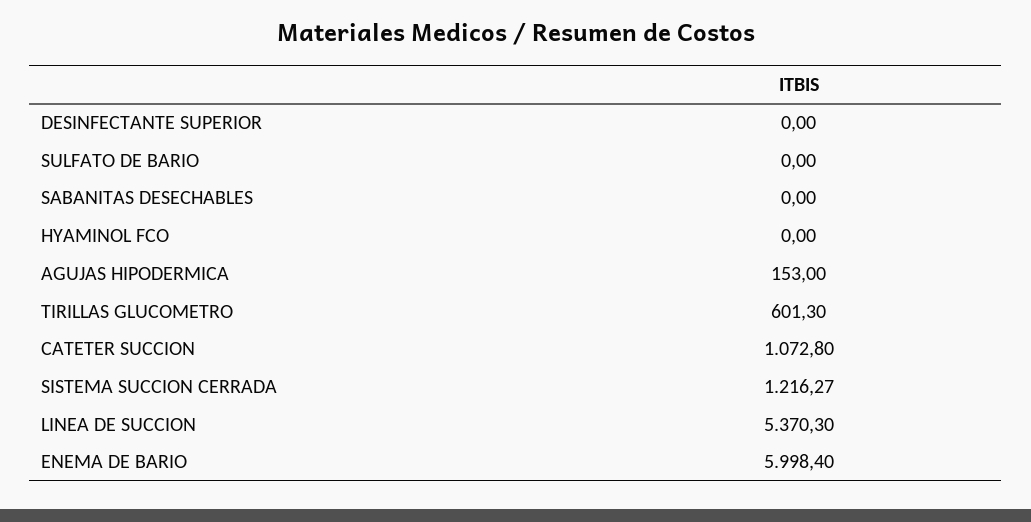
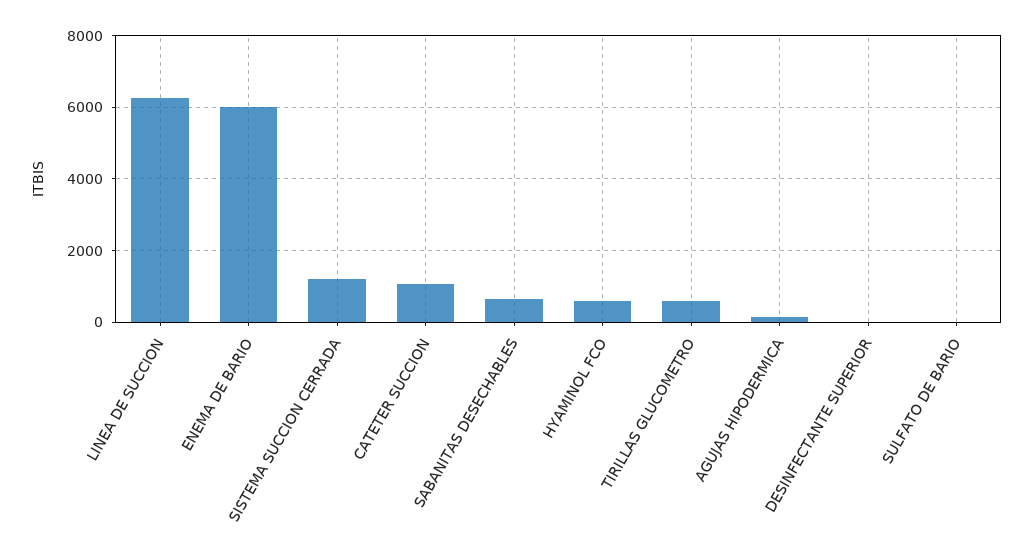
  {
    "DESINFECTANTE SUPERIOR": 0,
    "SULFATO DE BARIO": 0,
-   "SABANITAS DESECHABLES": 0,
+   "SABANITAS DESECHABLES": 600,
-   "HYAMINOL FCO": 0,
+   "HYAMINOL FCO": 600,
    "AGUJAS HIPODERMICA": 153,
    "TIRILLAS GLUCOMETRO": 601.3,
    "CATETER SUCCION": 1072.8,
    "SISTEMA SUCCION CERRADA": 1216.27,
-   "LINEA DE SUCCION": 5370.3,
+   "LINEA DE SUCCION": 6200,
    "ENEMA DE BARIO": 5998.4
  }

